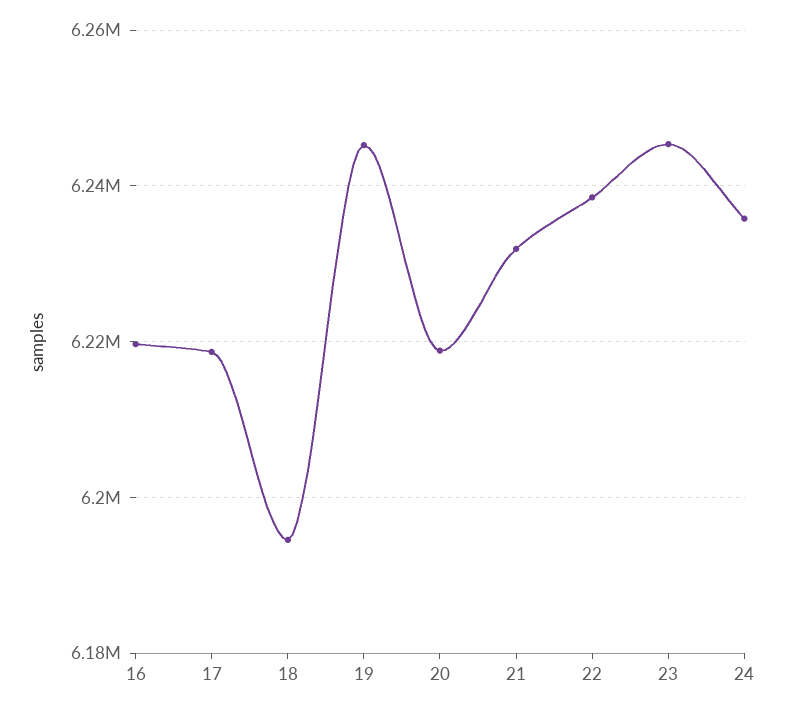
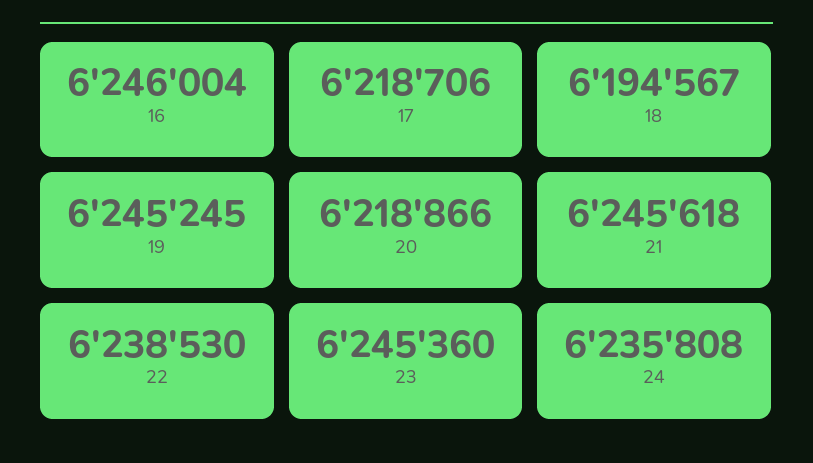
  {
-   "16": 6220000,
+   "16": 6246004,
    "17": 6218706,
    "18": 6194567,
    "19": 6245245,
    "20": 6218866,
-   "21": 6232000,
+   "21": 6245618,
    "22": 6238530,
    "23": 6245360,
    "24": 6235808
  }

